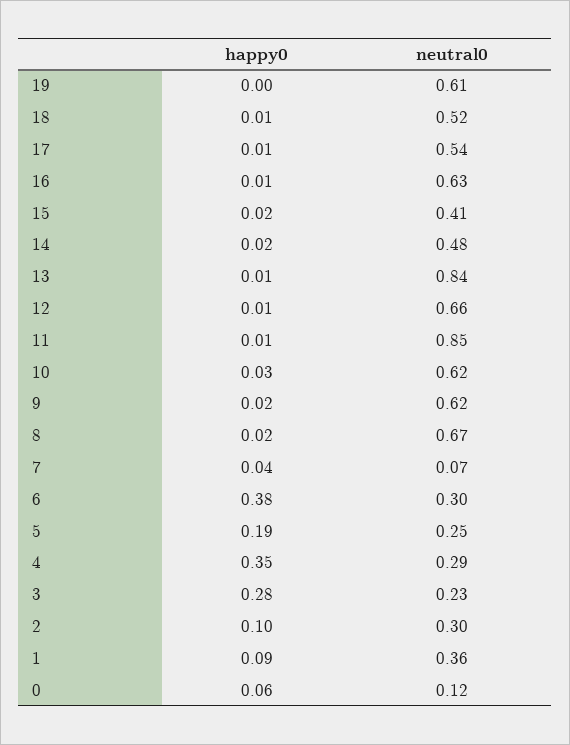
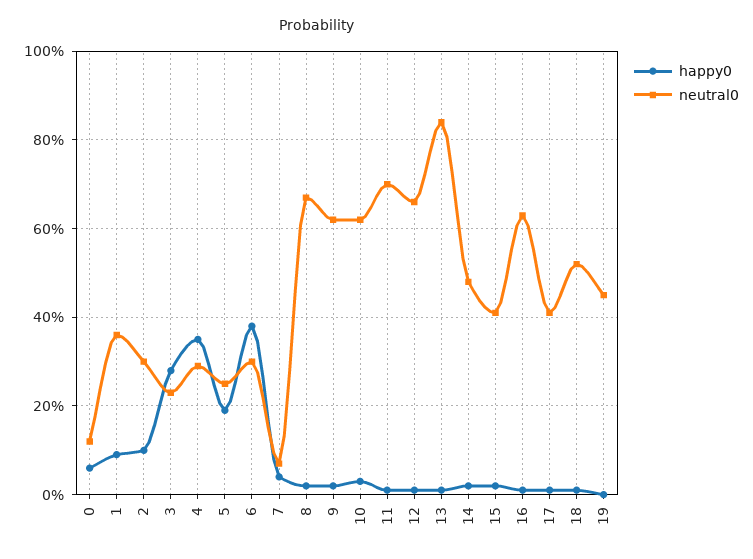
  {
    "happy0": {
      "19": 0,
      "18": 0.01,
      "17": 0.01,
      "16": 0.01,
      "15": 0.02,
      "14": 0.02,
      "13": 0.01,
      "12": 0.01,
      "11": 0.01,
      "10": 0.03,
      "9": 0.02,
      "8": 0.02,
      "7": 0.04,
      "6": 0.38,
      "5": 0.19,
      "4": 0.35,
      "3": 0.28,
      "2": 0.1,
      "1": 0.09,
      "0": 0.06
    },
    "neutral0": {
-     "19": 0.61,
+     "19": 0.45,
      "18": 0.52,
-     "17": 0.54,
+     "17": 0.4,
      "16": 0.63,
      "15": 0.41,
      "14": 0.48,
      "13": 0.84,
      "12": 0.66,
-     "11": 0.85,
+     "11": 0.7,
      "10": 0.62,
      "9": 0.62,
      "8": 0.67,
      "7": 0.07,
      "6": 0.3,
      "5": 0.25,
      "4": 0.29,
      "3": 0.23,
      "2": 0.3,
      "1": 0.36,
      "0": 0.12
    }
  }

